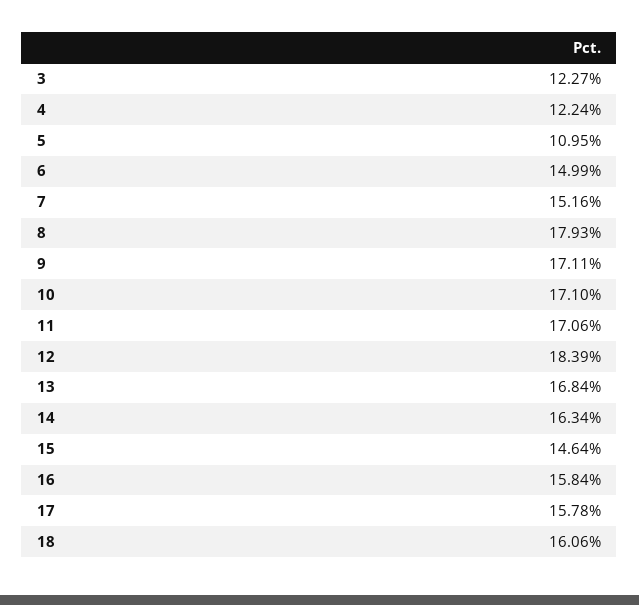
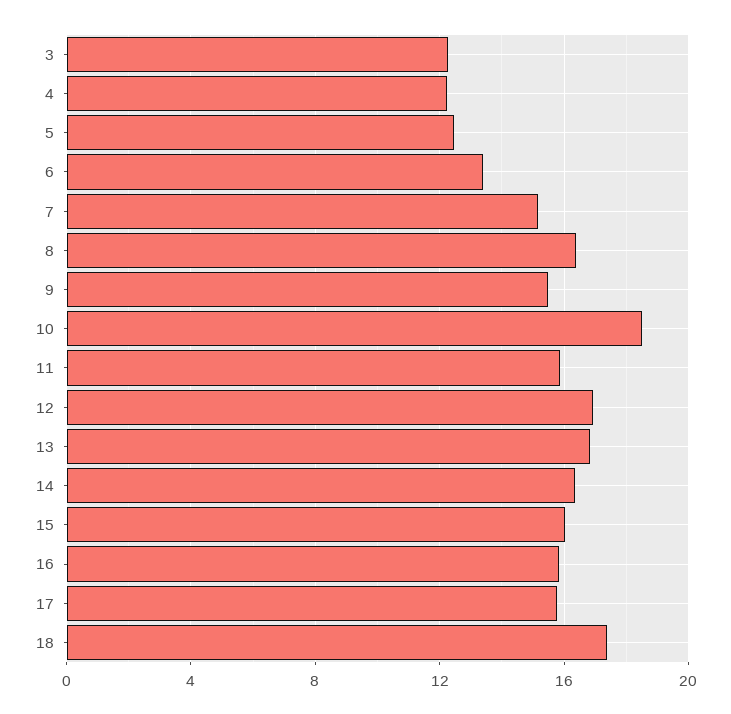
  {
    "3": 12.27,
    "4": 12.24,
-   "5": 10.95,
+   "5": 12.5,
-   "6": 14.99,
+   "6": 13.5,
    "7": 15.16,
-   "8": 17.93,
+   "8": 16.5,
-   "9": 17.11,
+   "9": 15.5,
-   "10": 17.1,
+   "10": 18.5,
-   "11": 17.06,
+   "11": 16,
-   "12": 18.39,
+   "12": 17,
    "13": 16.84,
    "14": 16.34,
-   "15": 14.64,
+   "15": 16,
    "16": 15.84,
    "17": 15.78,
-   "18": 16.06
+   "18": 17.5
  }

